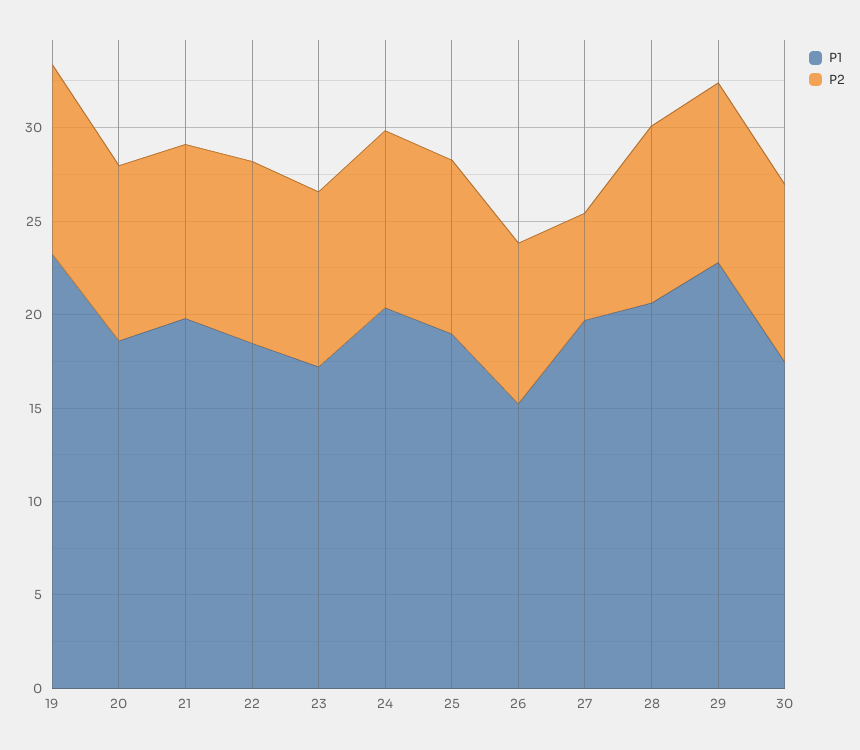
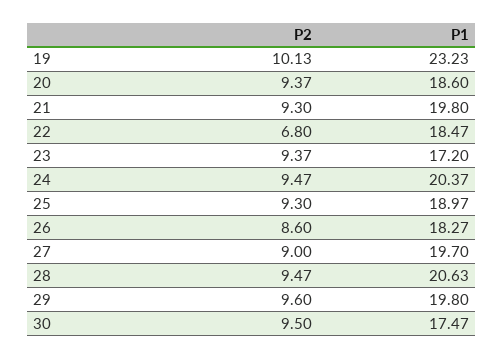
  {
    "P1": {
      "19": 23.23,
      "20": 18.6,
      "21": 19.8,
      "22": 18.47,
      "23": 17.2,
      "24": 20.37,
      "25": 18.97,
-     "26": 15,
+     "26": 18.27,
      "27": 19.7,
      "28": 20.63,
-     "29": 23,
+     "29": 19.8,
      "30": 17.47
    },
    "P2": {
      "19": 10.13,
      "20": 9.37,
      "21": 9.3,
-     "22": 10,
+     "22": 6.8,
      "23": 9.37,
      "24": 9.47,
      "25": 9.3,
      "26": 8.6,
-     "27": 6,
+     "27": 9,
      "28": 9.47,
      "29": 9.6,
      "30": 9.5
    }
  }

